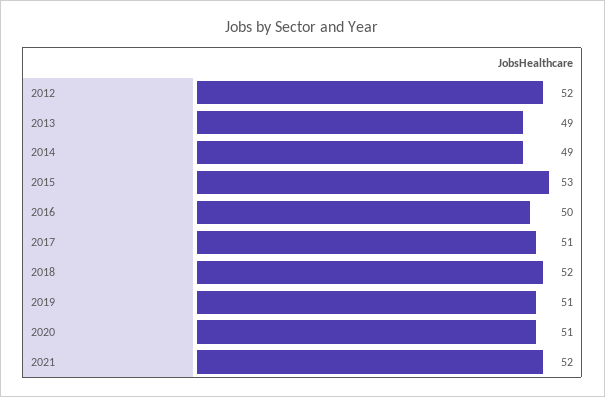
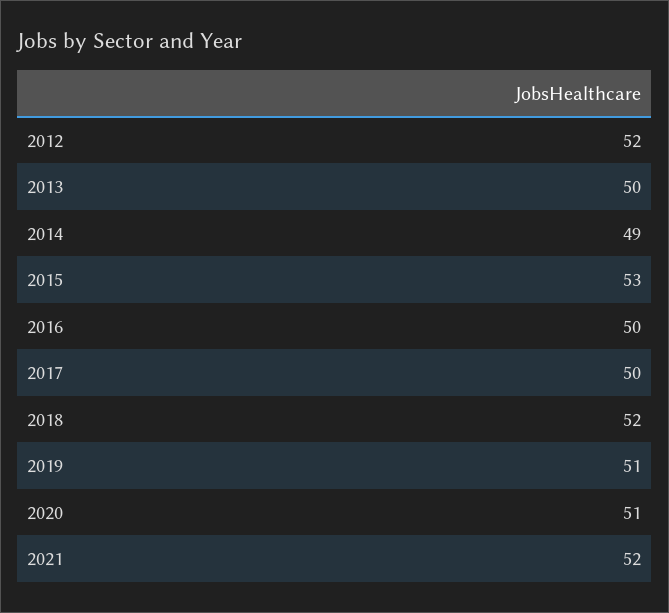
  {
    "2012": 52,
-   "2013": 49,
+   "2013": 50,
    "2014": 49,
    "2015": 53,
    "2016": 50,
-   "2017": 51,
+   "2017": 50,
    "2018": 52,
    "2019": 51,
    "2020": 51,
    "2021": 52
  }

